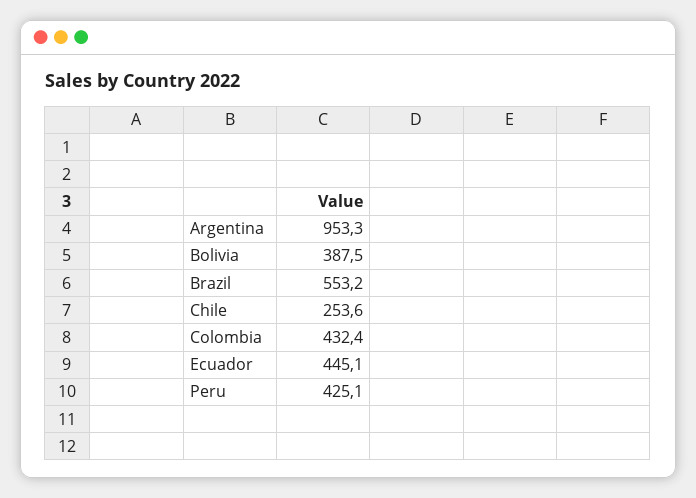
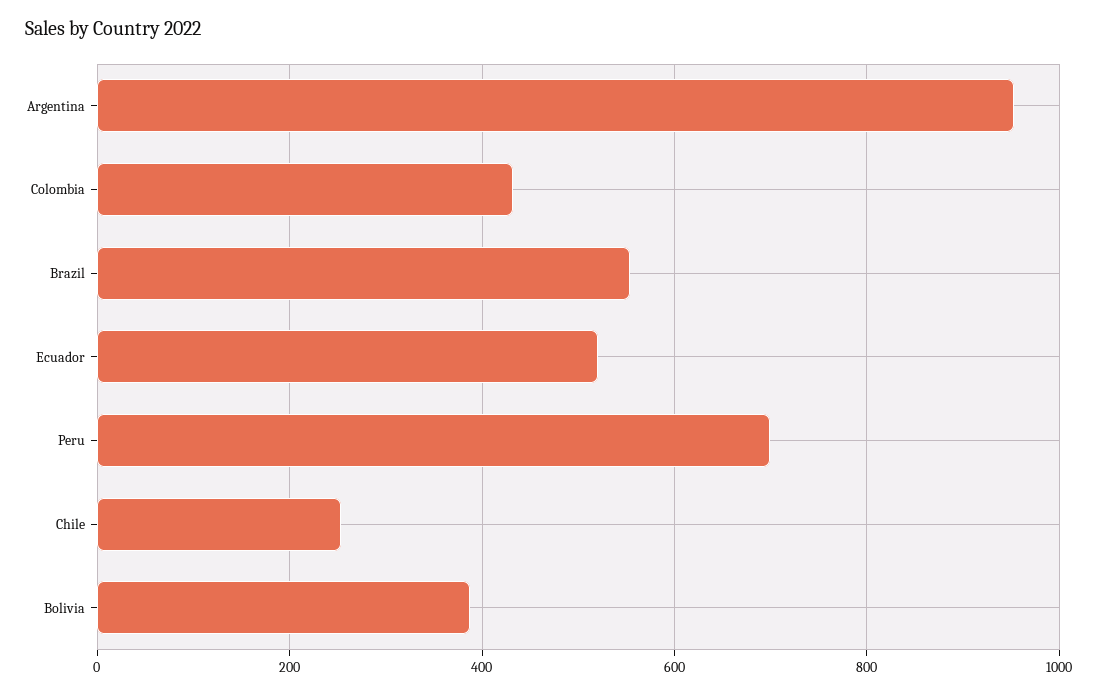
  {
    "Argentina": 953.3,
    "Bolivia": 387.5,
    "Brazil": 553.2,
    "Chile": 253.6,
    "Colombia": 432.4,
-   "Ecuador": 445.1,
+   "Ecuador": 520,
-   "Peru": 425.1
+   "Peru": 700
  }

